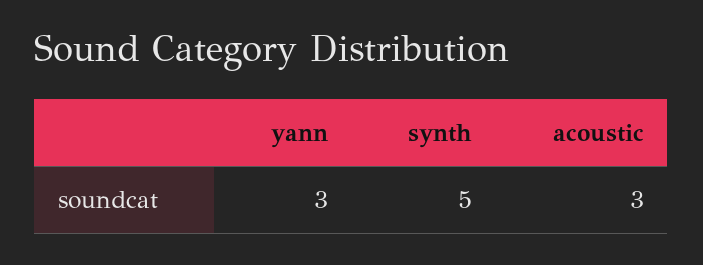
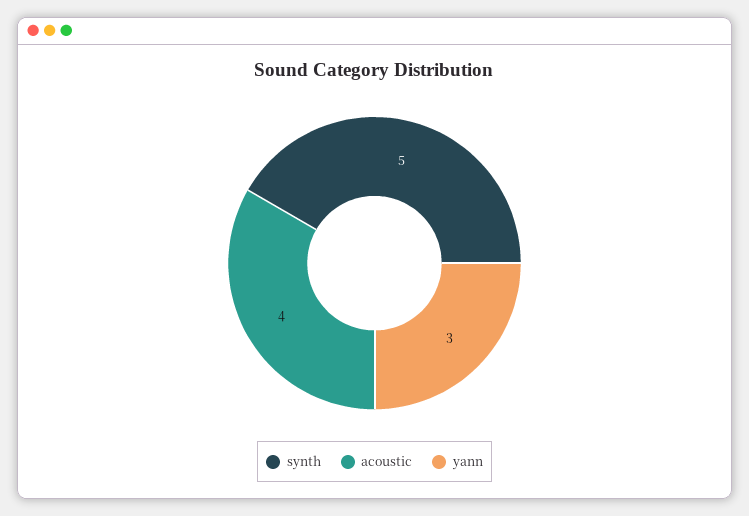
  {
    "yann": 3,
    "synth": 5,
-   "acoustic": 3
+   "acoustic": 4
  }

